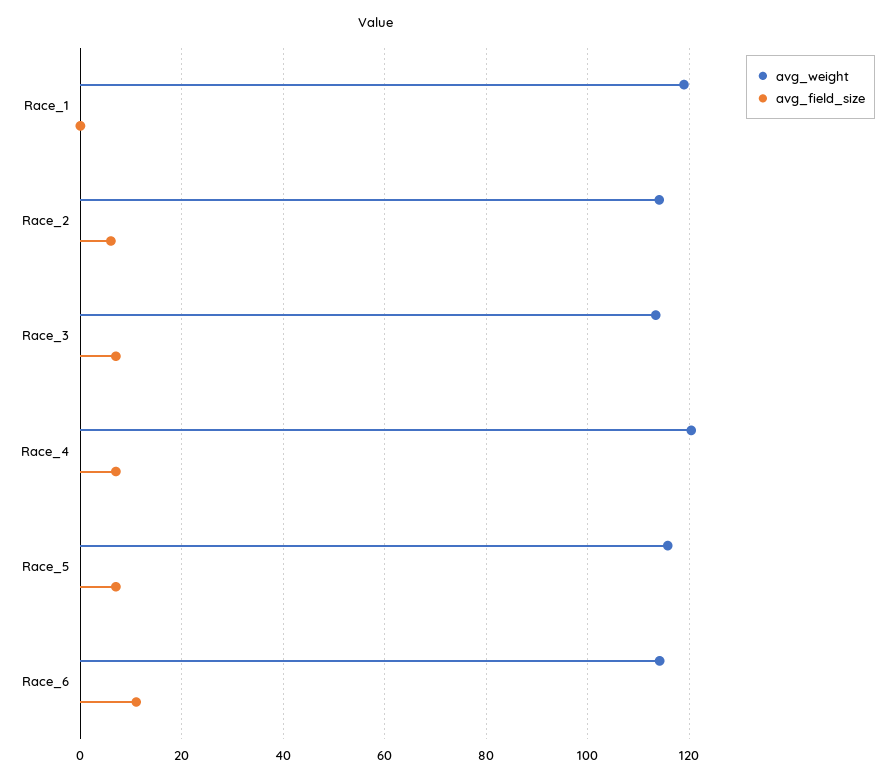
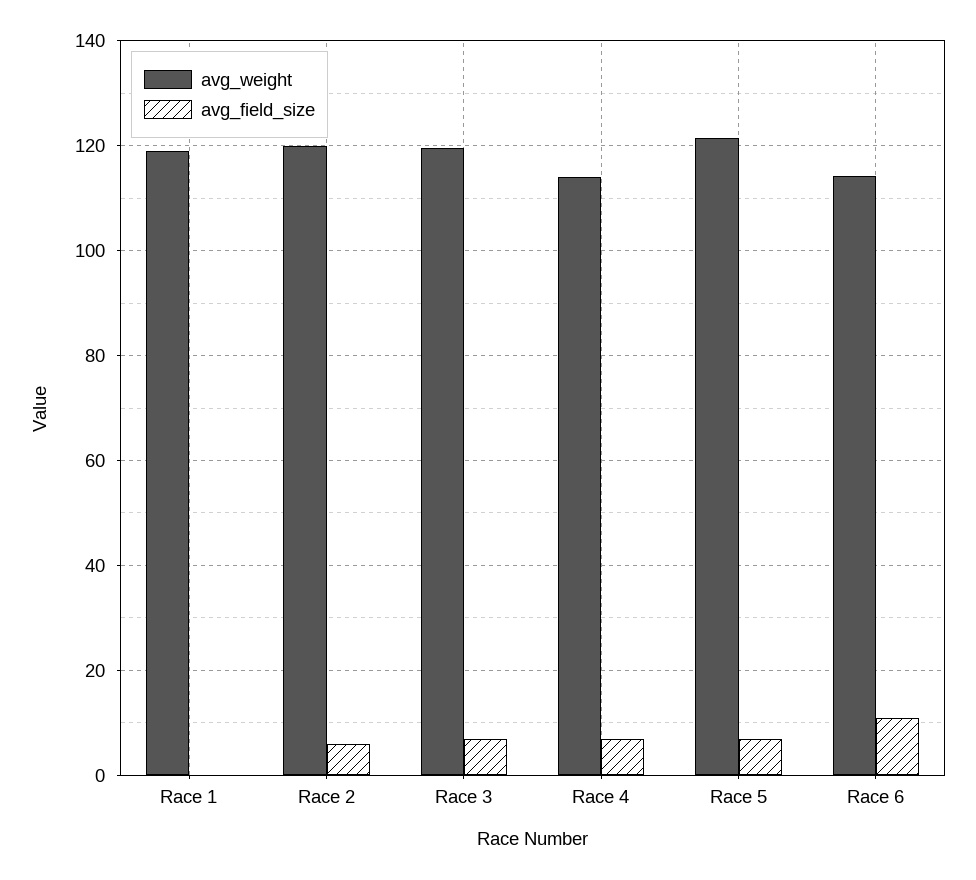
  {
    "avg_weight": {
      "Race_1": 120,
-     "Race_2": 114,
+     "Race_2": 120,
-     "Race_3": 114,
+     "Race_3": 120,
-     "Race_4": 120,
+     "Race_4": 114,
-     "Race_5": 116,
+     "Race_5": 122,
      "Race_6": 114
    },
    "avg_field_size": {
      "Race_1": 0,
      "Race_2": 6,
      "Race_3": 8,
      "Race_4": 8,
      "Race_5": 8,
      "Race_6": 12
    }
  }

